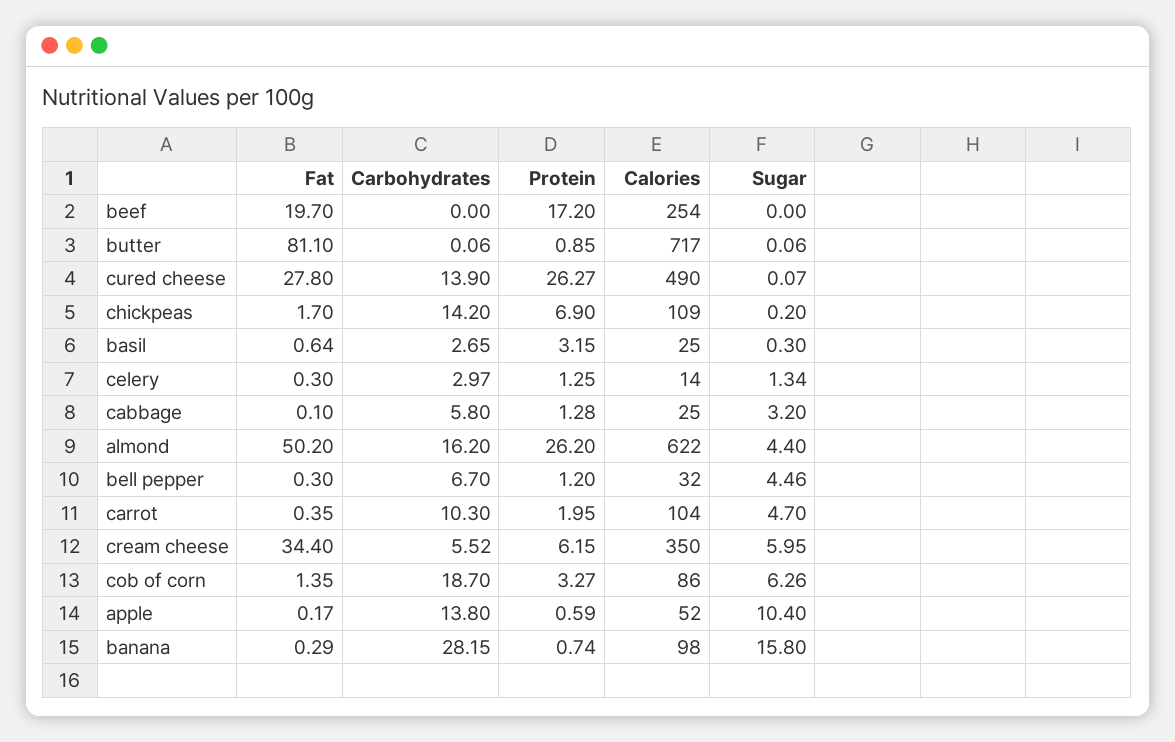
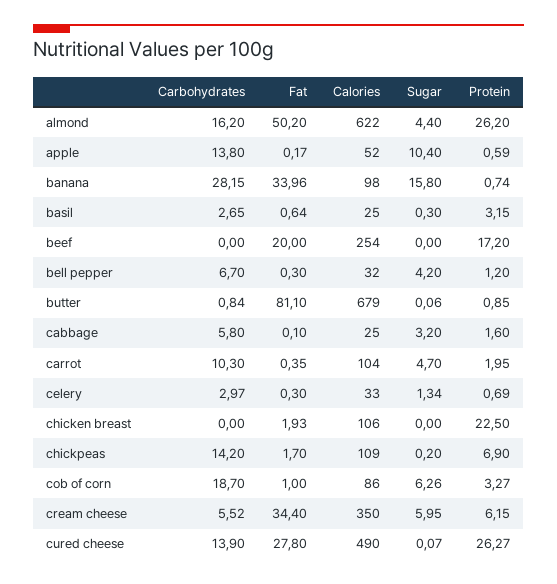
  {
    "Fat": {
-     "beef": 19.7,
+     "beef": 20,
      "butter": 81.1,
      "cured cheese": 27.8,
      "chickpeas": 1.7,
      "basil": 0.64,
      "celery": 0.3,
      "cabbage": 0.1,
      "almond": 50.2,
      "bell pepper": 0.3,
      "carrot": 0.35,
      "cream cheese": 34.4,
-     "cob of corn": 1.35,
+     "cob of corn": 1,
      "apple": 0.17,
-     "banana": 0.29
+     "banana": 33.96,
+     "chicken breast": 1.93
    },
    "Carbohydrates": {
      "beef": 0,
-     "butter": 0.06,
+     "butter": 0.84,
      "cured cheese": 13.9,
      "chickpeas": 14.2,
      "basil": 2.65,
      "celery": 2.97,
      "cabbage": 5.8,
      "almond": 16.2,
      "bell pepper": 6.7,
      "carrot": 10.3,
      "cream cheese": 5.52,
      "cob of corn": 18.7,
      "apple": 13.8,
-     "banana": 28.15
+     "banana": 28.15,
+     "chicken breast": 0
    },
    "Protein": {
      "beef": 17.2,
      "butter": 0.85,
      "cured cheese": 26.27,
      "chickpeas": 6.9,
      "basil": 3.15,
-     "celery": 1.25,
+     "celery": 0.69,
-     "cabbage": 1.28,
+     "cabbage": 1.6,
      "almond": 26.2,
      "bell pepper": 1.2,
      "carrot": 1.95,
      "cream cheese": 6.15,
      "cob of corn": 3.27,
      "apple": 0.59,
-     "banana": 0.74
+     "banana": 0.74,
+     "chicken breast": 22.5
    },
    "Calories": {
      "beef": 254,
-     "butter": 717,
+     "butter": 679,
      "cured cheese": 490,
      "chickpeas": 109,
      "basil": 25,
-     "celery": 14,
+     "celery": 33,
      "cabbage": 25,
      "almond": 622,
      "bell pepper": 32,
      "carrot": 104,
      "cream cheese": 350,
      "cob of corn": 86,
      "apple": 52,
-     "banana": 98
+     "banana": 98,
+     "chicken breast": 106
    },
    "Sugar": {
      "beef": 0,
      "butter": 0.06,
      "cured cheese": 0.07,
      "chickpeas": 0.2,
      "basil": 0.3,
      "celery": 1.34,
      "cabbage": 3.2,
      "almond": 4.4,
-     "bell pepper": 4.46,
+     "bell pepper": 4.2,
      "carrot": 4.7,
      "cream cheese": 5.95,
      "cob of corn": 6.26,
      "apple": 10.4,
-     "banana": 15.8
+     "banana": 15.8,
+     "chicken breast": 0
    }
  }

